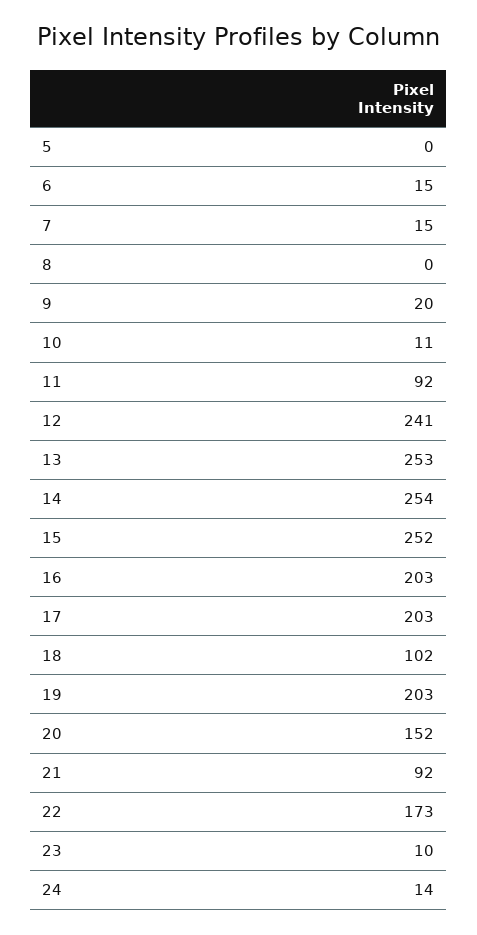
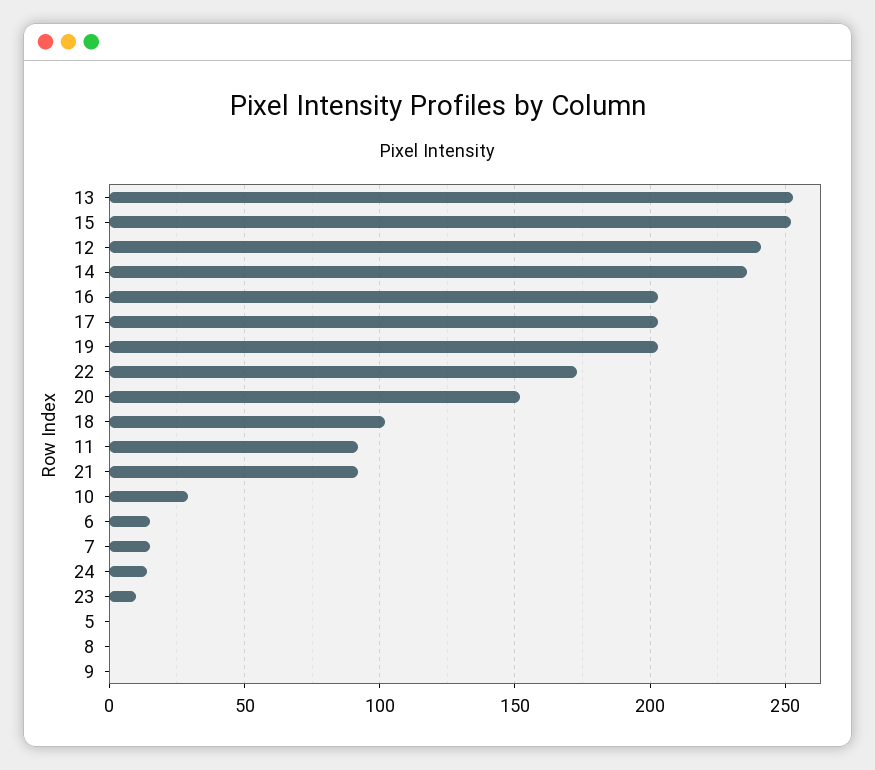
  {
    "5": 0,
    "6": 15,
    "7": 15,
    "8": 0,
-   "9": 20,
+   "9": 0,
-   "10": 11,
+   "10": 30,
    "11": 92,
    "12": 241,
    "13": 253,
-   "14": 254,
+   "14": 235,
    "15": 252,
    "16": 203,
    "17": 203,
    "18": 102,
    "19": 203,
    "20": 152,
    "21": 92,
    "22": 173,
    "23": 10,
    "24": 14
  }

